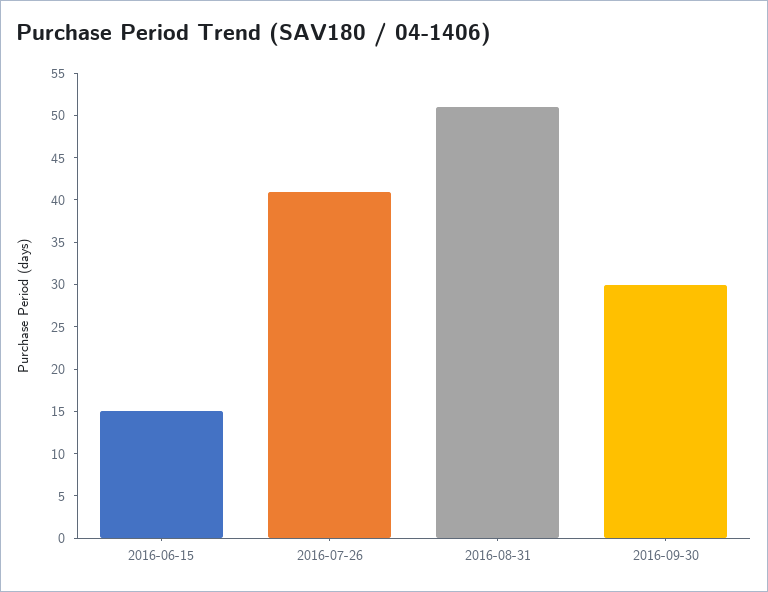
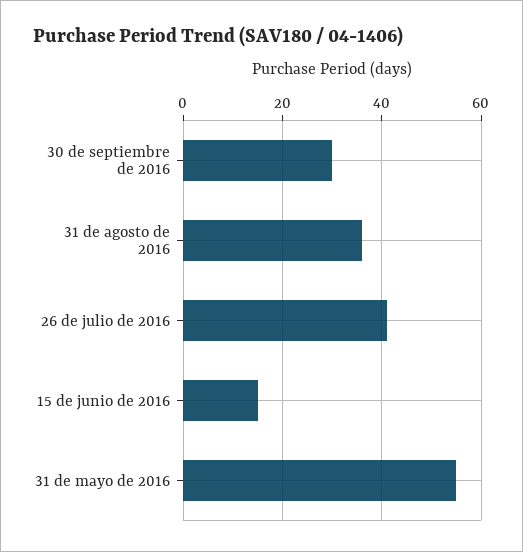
  {
    "2016-06-15": 15,
    "2016-07-26": 41,
-   "2016-08-31": 51,
+   "2016-08-31": 35,
-   "2016-09-30": 30
+   "2016-09-30": 30,
+   "31 de mayo de 2016": 55
  }

